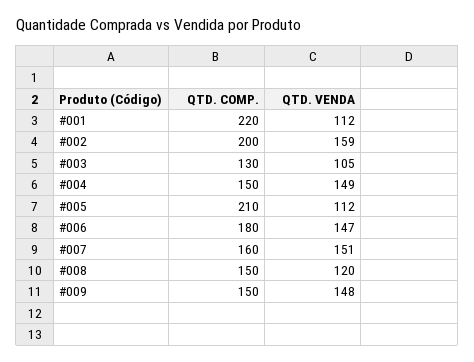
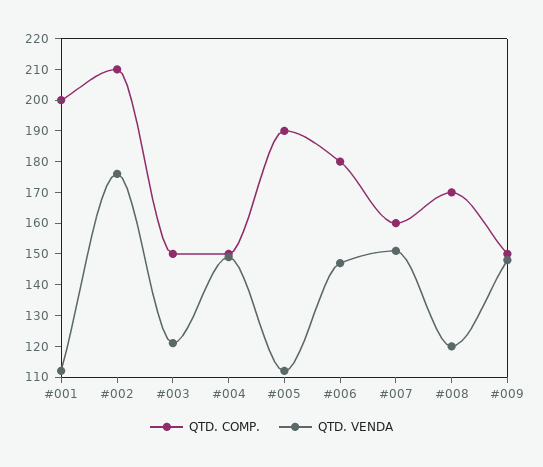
  {
    "QTD. COMP.": {
-     "#001": 220,
+     "#001": 200,
-     "#002": 200,
+     "#002": 210,
-     "#003": 130,
+     "#003": 150,
      "#004": 150,
-     "#005": 210,
+     "#005": 190,
      "#006": 180,
      "#007": 160,
-     "#008": 150,
+     "#008": 170,
      "#009": 150
    },
    "QTD. VENDA": {
      "#001": 112,
-     "#002": 159,
+     "#002": 175,
-     "#003": 105,
+     "#003": 120,
      "#004": 149,
      "#005": 112,
      "#006": 147,
      "#007": 151,
      "#008": 120,
      "#009": 148
    }
  }

